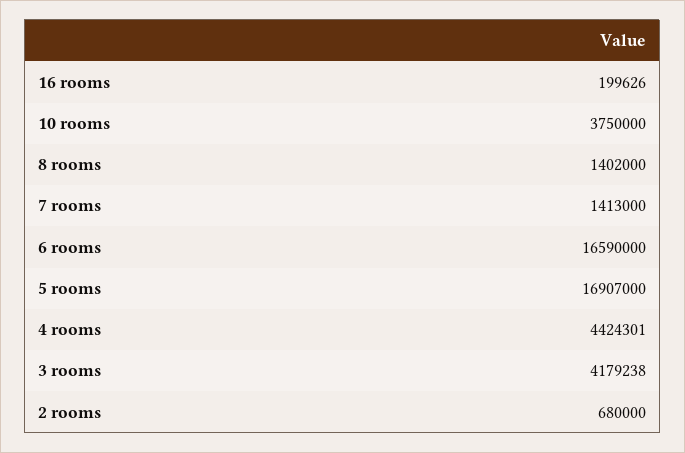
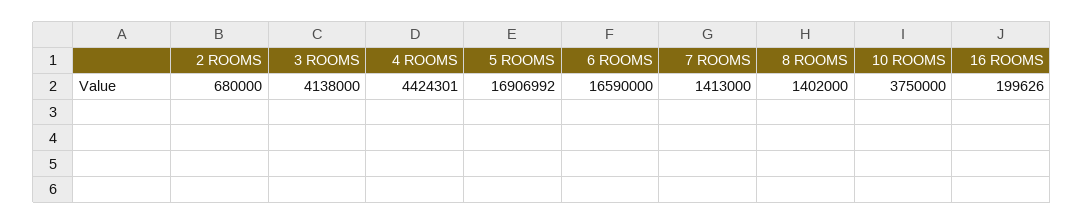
  {
    "16 rooms": 199626,
    "10 rooms": 3750000,
    "8 rooms": 1402000,
    "7 rooms": 1413000,
    "6 rooms": 16590000,
-   "5 rooms": 16907000,
+   "5 rooms": 16906992,
    "4 rooms": 4424301,
-   "3 rooms": 4179238,
+   "3 rooms": 4138000,
    "2 rooms": 680000
  }

